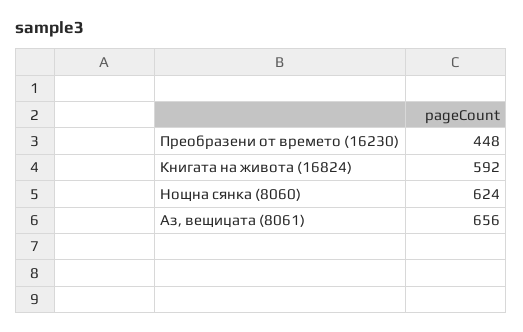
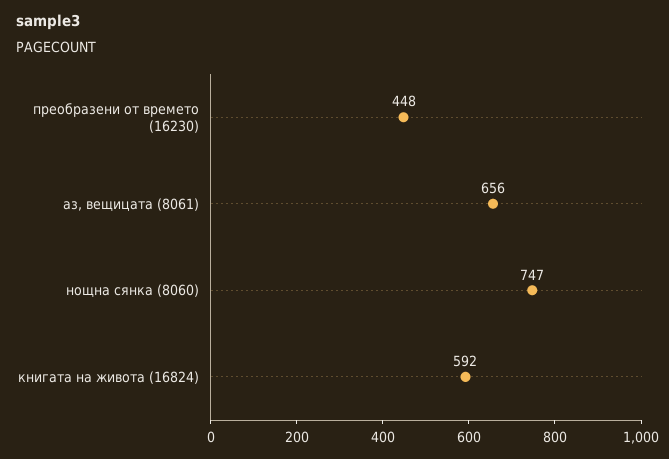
  {
    "Преобразени от времето (16230)": 448,
    "Книгата на живота (16824)": 592,
-   "Нощна сянка (8060)": 624,
+   "Нощна сянка (8060)": 747,
    "Аз, вещицата (8061)": 656
  }

